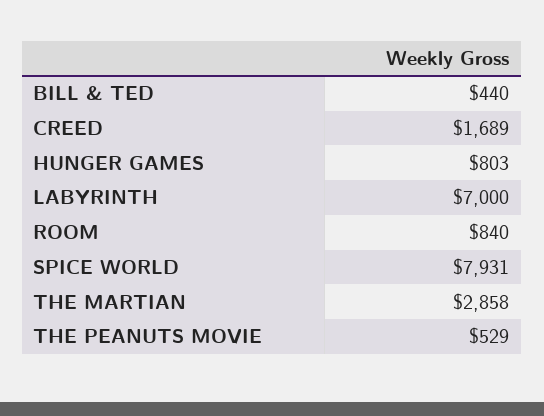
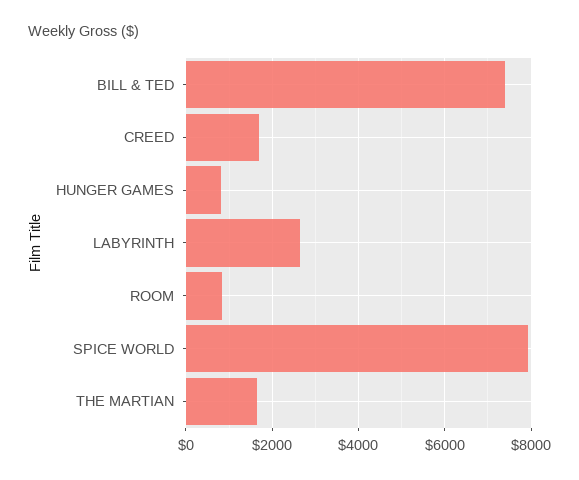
  {
-   "BILL & TED": 440,
+   "BILL & TED": 7400,
    "CREED": 1689,
    "HUNGER GAMES": 803,
-   "LABYRINTH": 7000,
+   "LABYRINTH": 2600,
    "ROOM": 840,
    "SPICE WORLD": 7931,
-   "THE MARTIAN": 2858,
+   "THE MARTIAN": 1600
-   "THE PEANUTS MOVIE": 529
  }

